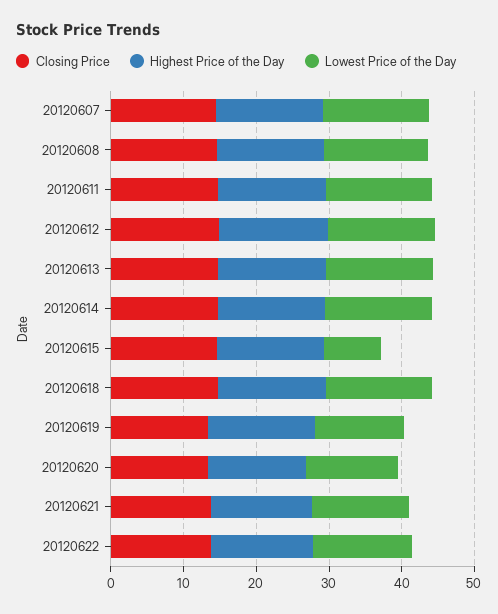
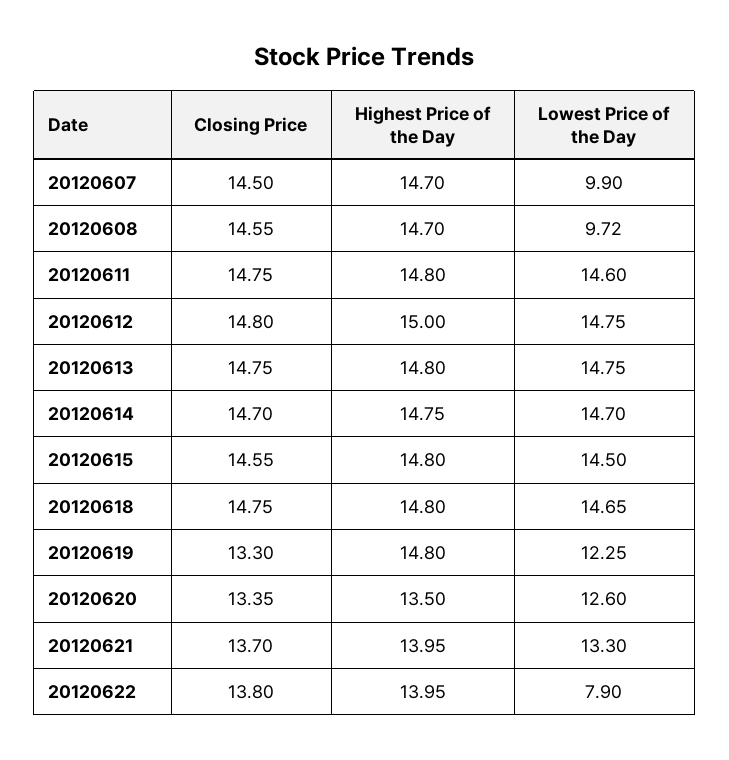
  {
    "Closing Price": {
      "20120607": 14.5,
      "20120608": 14.55,
      "20120611": 14.75,
      "20120612": 14.8,
      "20120613": 14.75,
      "20120614": 14.7,
      "20120615": 14.55,
      "20120618": 14.75,
      "20120619": 13.3,
      "20120620": 13.35,
      "20120621": 13.7,
      "20120622": 13.8
    },
    "Highest Price of the Day": {
      "20120607": 14.7,
      "20120608": 14.7,
      "20120611": 14.8,
      "20120612": 15,
      "20120613": 14.8,
      "20120614": 14.75,
      "20120615": 14.8,
      "20120618": 14.8,
      "20120619": 14.8,
      "20120620": 13.5,
      "20120621": 13.95,
      "20120622": 13.95
    },
    "Lowest Price of the Day": {
-     "20120607": 14,
+     "20120607": 9.9,
-     "20120608": 14,
+     "20120608": 9.72,
      "20120611": 14.6,
      "20120612": 14.75,
      "20120613": 14.75,
      "20120614": 14.7,
-     "20120615": 8,
+     "20120615": 14.5,
      "20120618": 14.65,
      "20120619": 12.25,
      "20120620": 12.6,
      "20120621": 13.3,
-     "20120622": 14
+     "20120622": 7.9
    }
  }

